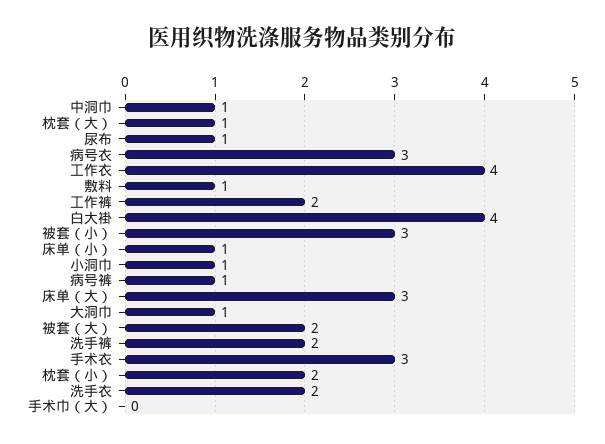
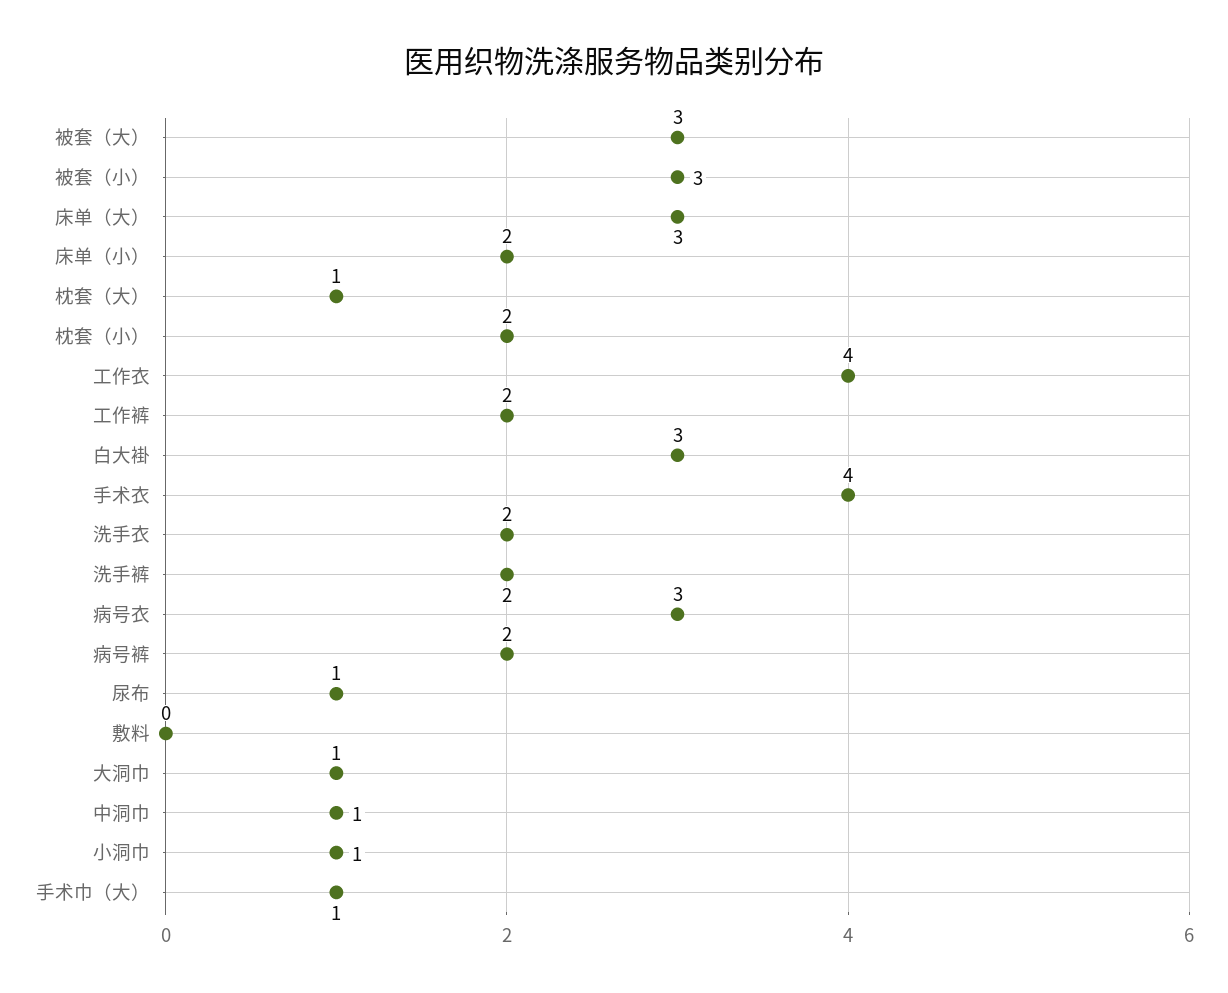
  {
    "中洞巾": 1,
    "枕套（大）": 1,
    "尿布": 1,
    "病号衣": 3,
    "工作衣": 4,
-   "敷料": 1,
+   "敷料": 0,
    "工作裤": 2,
-   "白大褂": 4,
+   "白大褂": 3,
    "被套（小）": 3,
-   "床单（小）": 1,
+   "床单（小）": 2,
    "小洞巾": 1,
-   "病号裤": 1,
+   "病号裤": 2,
    "床单（大）": 3,
    "大洞巾": 1,
-   "被套（大）": 2,
+   "被套（大）": 3,
    "洗手裤": 2,
-   "手术衣": 3,
+   "手术衣": 4,
    "枕套（小）": 2,
    "洗手衣": 2,
-   "手术巾（大）": 0
+   "手术巾（大）": 1
  }

